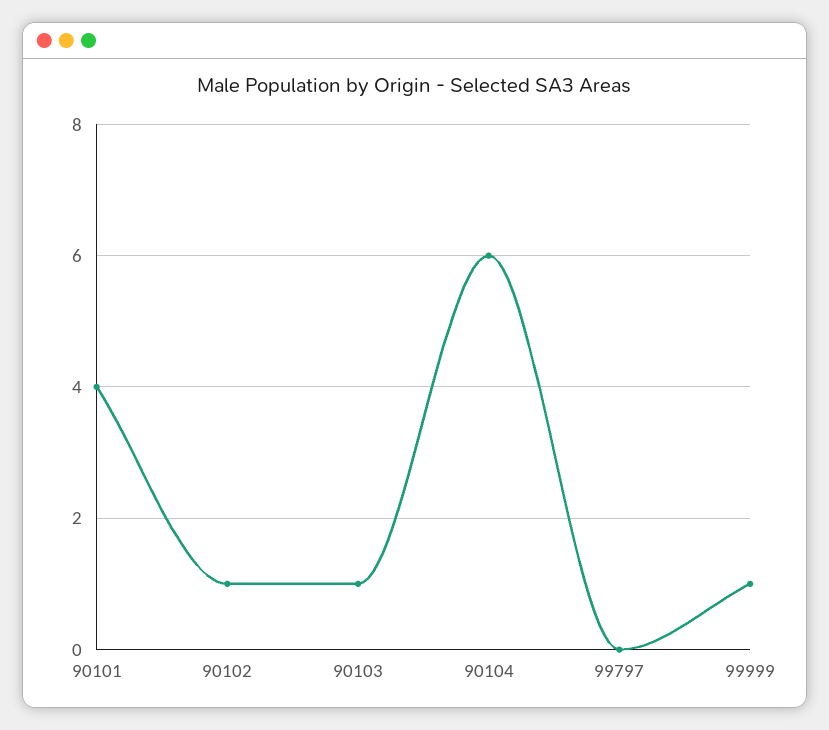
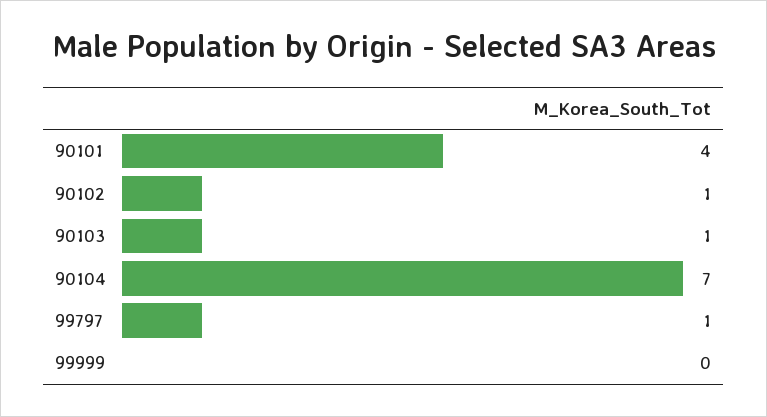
  {
    "90101": 4,
    "90102": 1,
    "90103": 1,
-   "90104": 6,
+   "90104": 7,
-   "99797": 0,
+   "99797": 1,
-   "99999": 1
+   "99999": 0
  }

